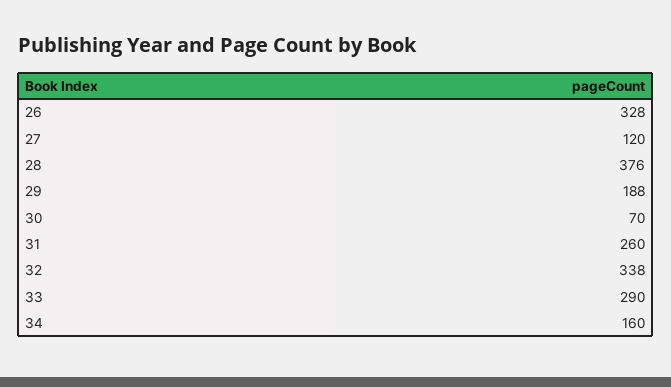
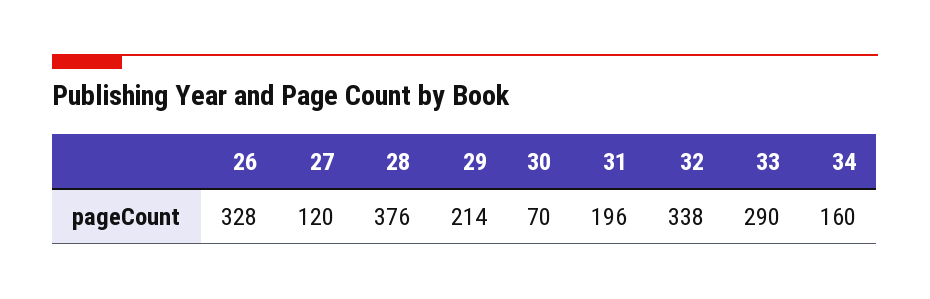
  {
    "26": 328,
    "27": 120,
    "28": 376,
-   "29": 188,
+   "29": 214,
    "30": 70,
-   "31": 260,
+   "31": 196,
    "32": 338,
    "33": 290,
    "34": 160
  }

